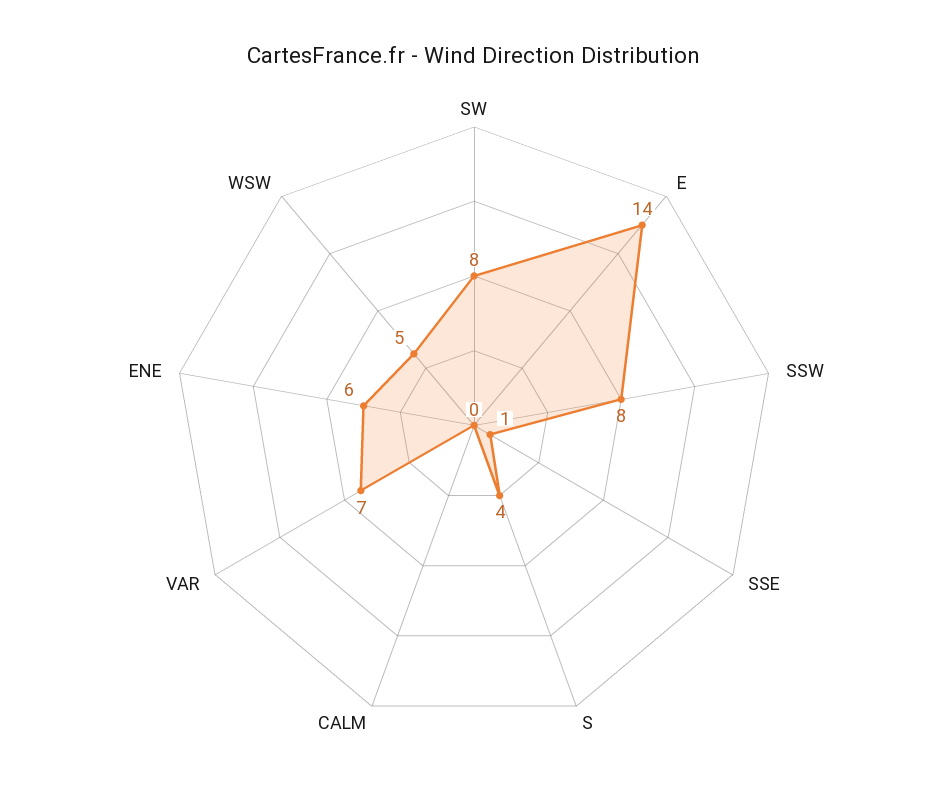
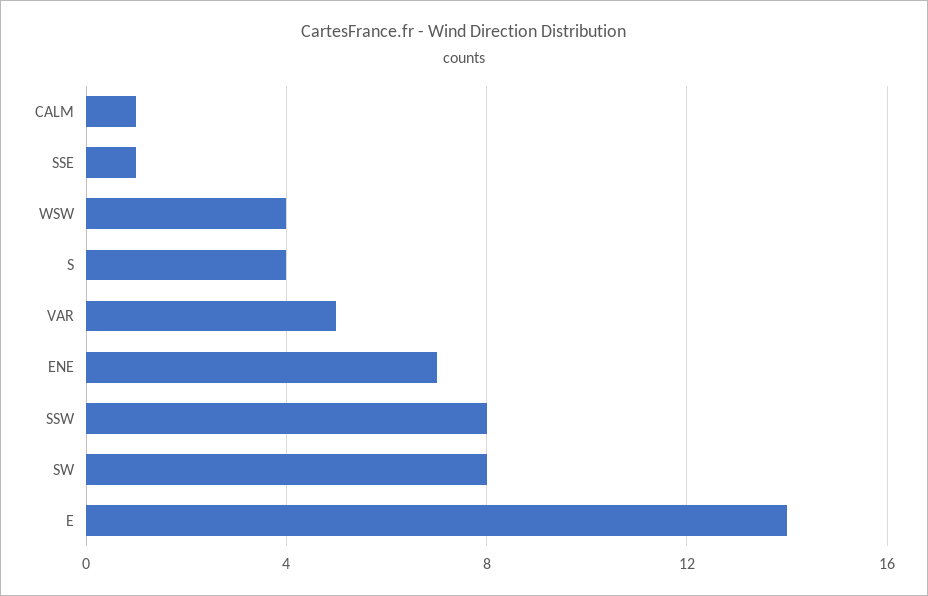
  {
    "SW": 8,
    "E": 14,
    "SSW": 8,
    "SSE": 1,
    "S": 4,
-   "CALM": 0,
+   "CALM": 1,
-   "VAR": 7,
+   "VAR": 5,
-   "ENE": 6,
+   "ENE": 7,
-   "WSW": 5
+   "WSW": 4
  }

